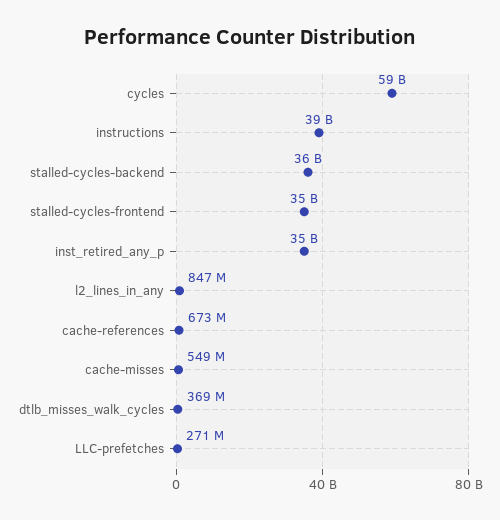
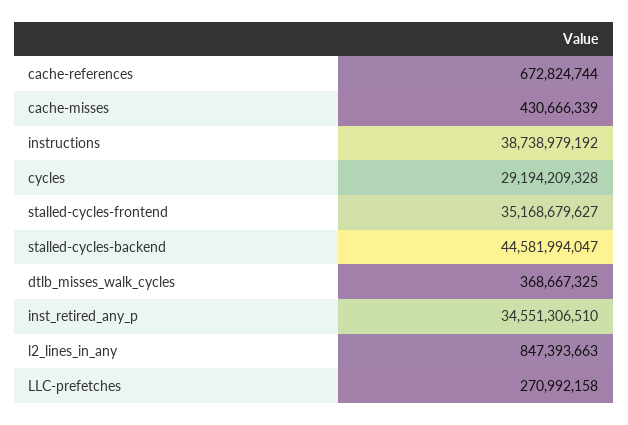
  {
-   "cycles": 59000000000,
+   "cycles": 29194209328,
    "instructions": 38738979192,
-   "stalled-cycles-backend": 36000000000,
+   "stalled-cycles-backend": 44581994047,
    "stalled-cycles-frontend": 35168679627,
    "inst_retired_any_p": 34551306510,
    "l2_lines_in_any": 847393663,
    "cache-references": 672824744,
-   "cache-misses": 549000000,
+   "cache-misses": 430666339,
    "dtlb_misses_walk_cycles": 368667325,
    "LLC-prefetches": 270992158
  }

